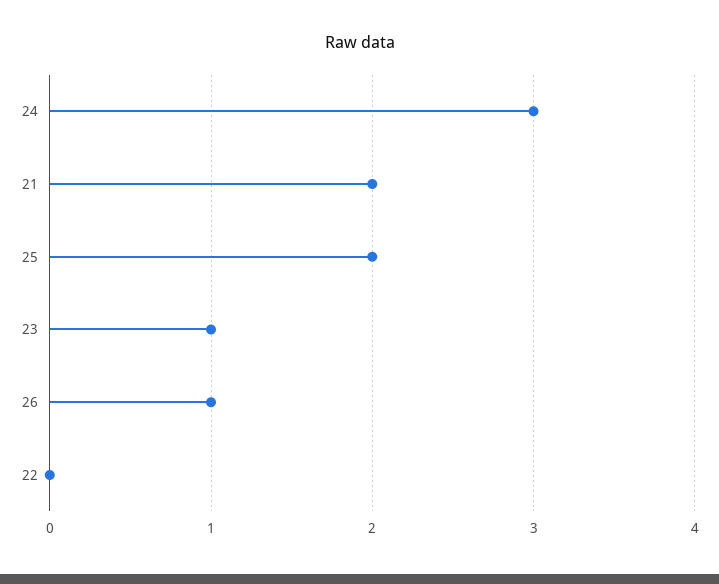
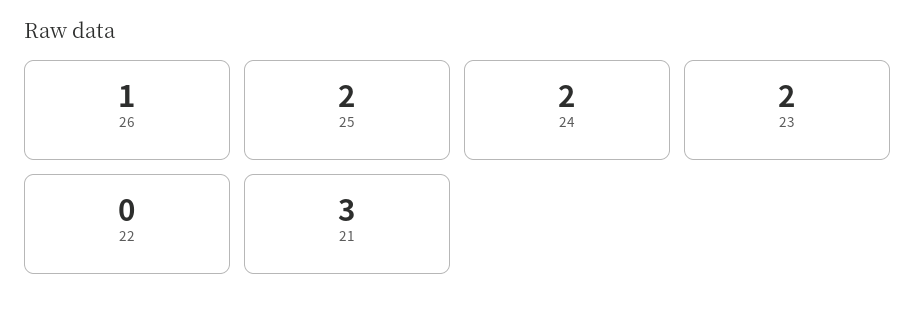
  {
-   "24": 3,
+   "24": 2,
-   "21": 2,
+   "21": 3,
    "25": 2,
-   "23": 1,
+   "23": 2,
    "26": 1,
    "22": 0
  }

